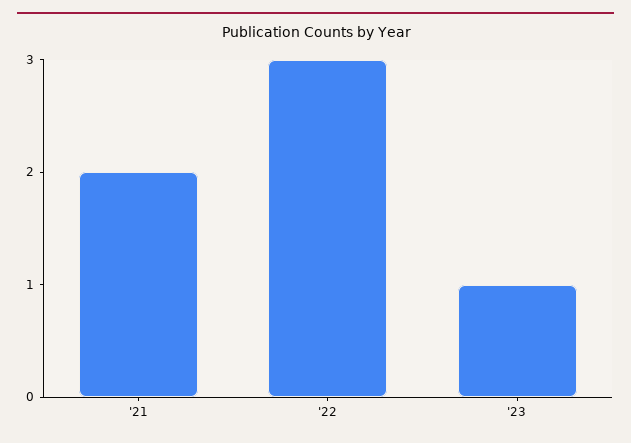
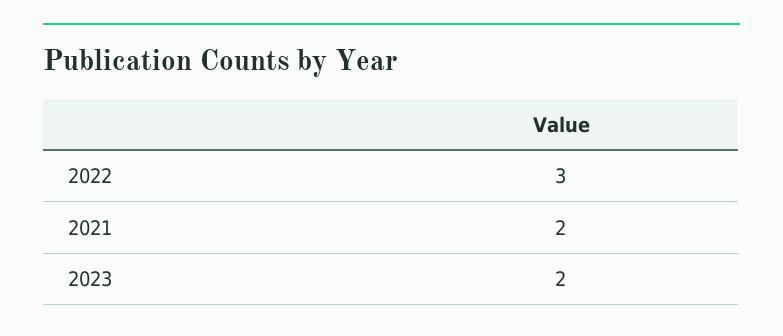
  {
    "'21": 2,
    "'22": 3,
-   "'23": 1
+   "'23": 2
  }

